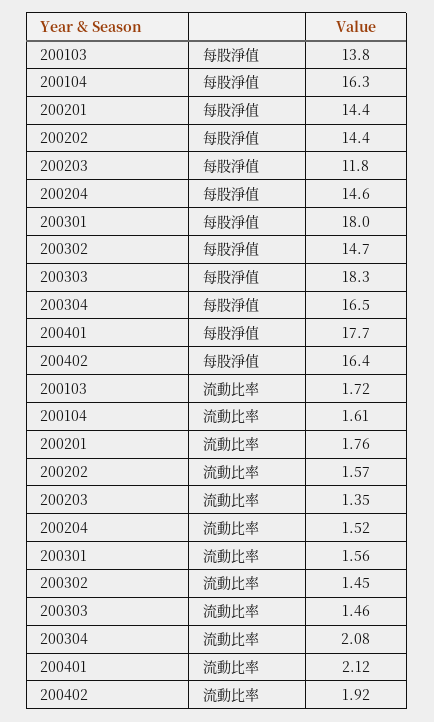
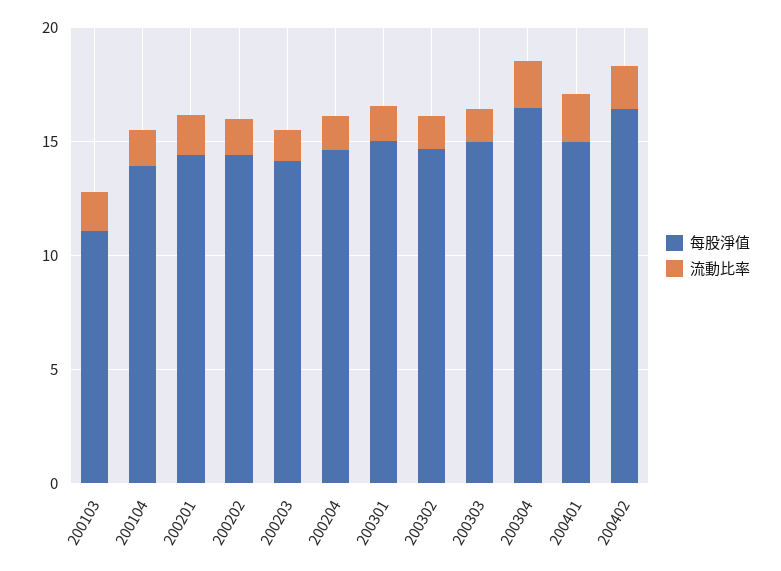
  {
    "每股淨值": {
-     "200103": 13.8,
+     "200103": 11,
-     "200104": 16.3,
+     "200104": 14,
      "200201": 14.4,
      "200202": 14.4,
-     "200203": 11.8,
+     "200203": 14,
      "200204": 14.6,
-     "200301": 18,
+     "200301": 15,
      "200302": 14.7,
-     "200303": 18.3,
+     "200303": 15,
      "200304": 16.5,
-     "200401": 17.7,
+     "200401": 15,
      "200402": 16.4
    },
    "流動比率": {
      "200103": 1.72,
      "200104": 1.61,
      "200201": 1.76,
      "200202": 1.57,
      "200203": 1.35,
      "200204": 1.52,
      "200301": 1.56,
      "200302": 1.45,
      "200303": 1.46,
      "200304": 2.08,
      "200401": 2.12,
      "200402": 1.92
    }
  }

